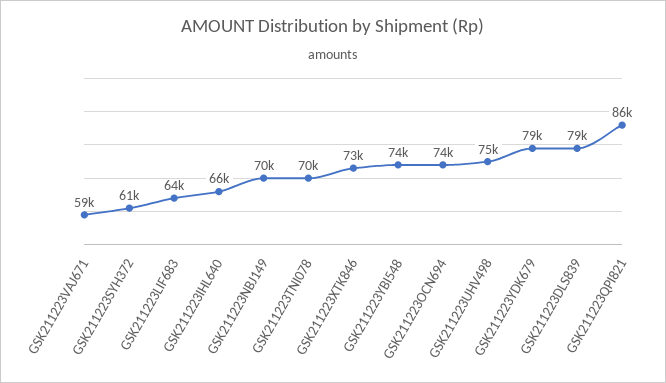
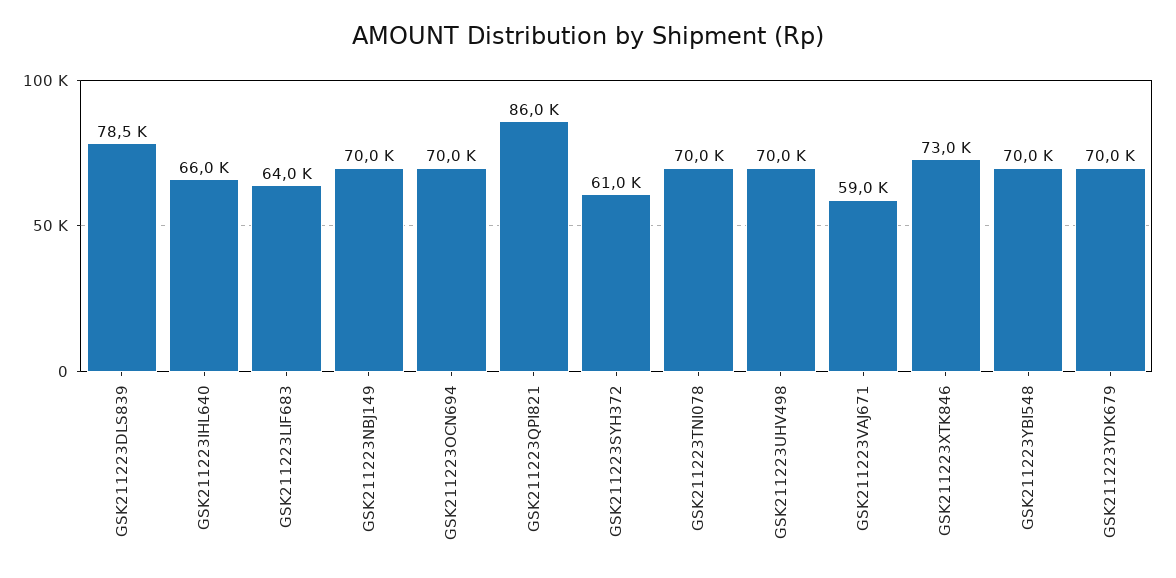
  {
    "GSK211223VAJ671": 59000,
    "GSK211223SYH372": 61000,
    "GSK211223LIF683": 64000,
    "GSK211223IHL640": 66000,
    "GSK211223NBJ149": 70000,
    "GSK211223TNI078": 70000,
    "GSK211223XTK846": 73000,
-   "GSK211223YBI548": 74000,
+   "GSK211223YBI548": 70000,
-   "GSK211223OCN694": 74000,
+   "GSK211223OCN694": 70000,
-   "GSK211223UHV498": 75000,
+   "GSK211223UHV498": 70000,
-   "GSK211223YDK679": 79000,
+   "GSK211223YDK679": 70000,
    "GSK211223DLS839": 78500,
    "GSK211223QPI821": 86000
  }

